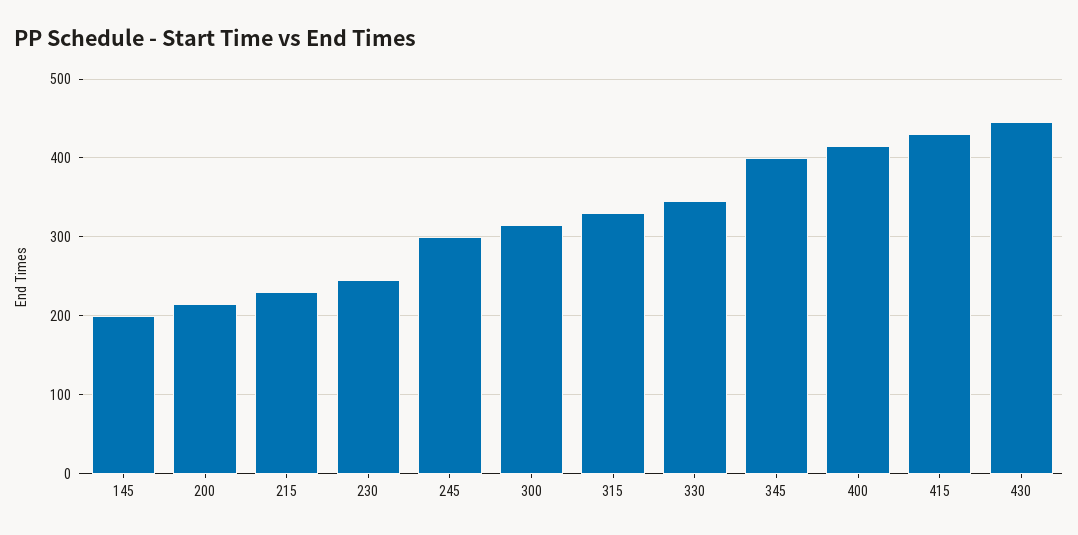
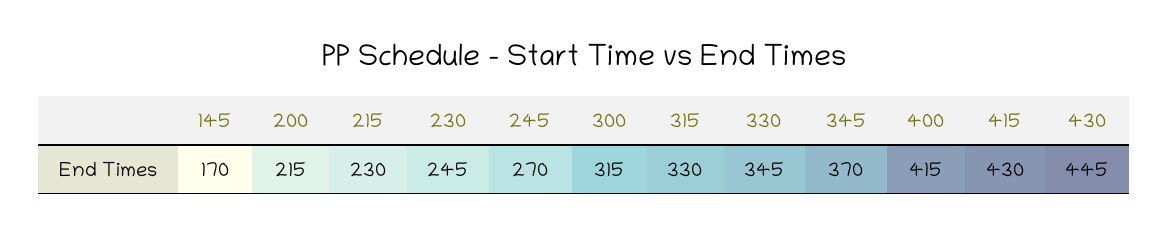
  {
-   "145": 200,
+   "145": 170,
    "200": 215,
    "215": 230,
    "230": 245,
-   "245": 300,
+   "245": 270,
    "300": 315,
    "315": 330,
    "330": 345,
-   "345": 400,
+   "345": 370,
    "400": 415,
    "415": 430,
    "430": 445
  }

